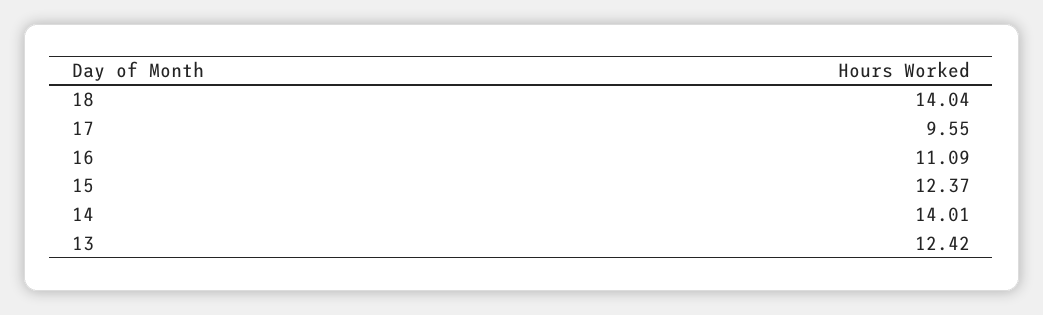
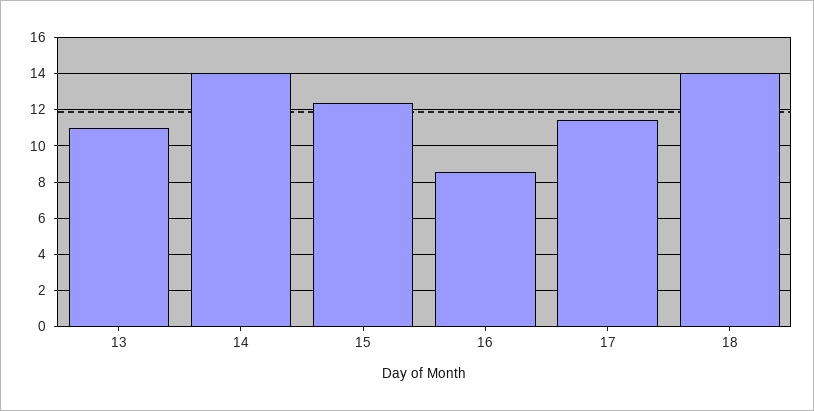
  {
    "18": 14.04,
-   "17": 9.55,
+   "17": 11.5,
-   "16": 11.09,
+   "16": 8.5,
    "15": 12.37,
    "14": 14.01,
-   "13": 12.42
+   "13": 11
  }

